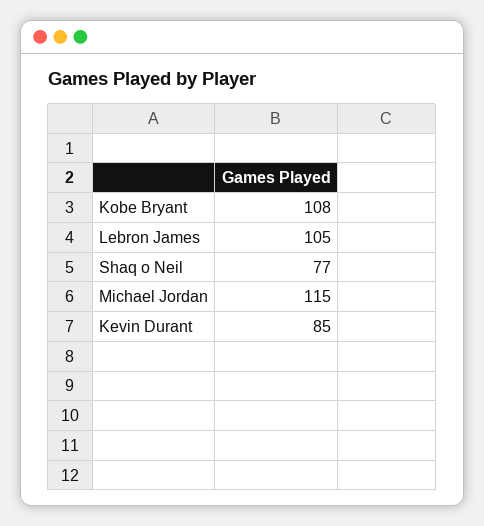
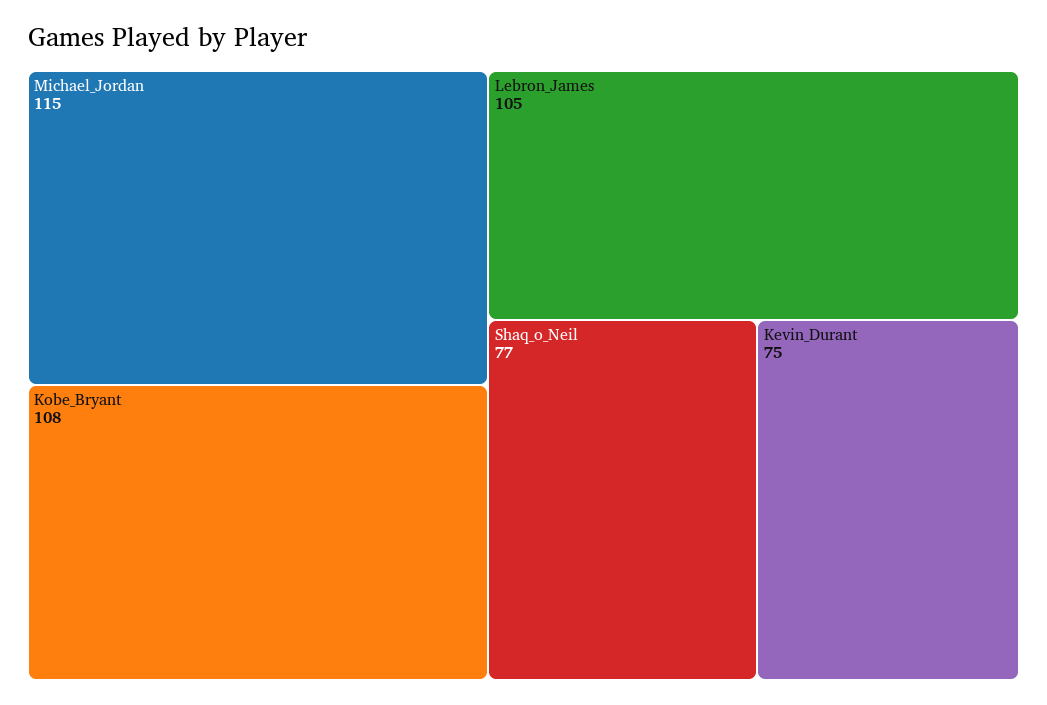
  {
    "Kobe Bryant": 108,
    "Lebron James": 105,
    "Shaq o Neil": 77,
    "Michael Jordan": 115,
-   "Kevin Durant": 85
+   "Kevin Durant": 75
  }

